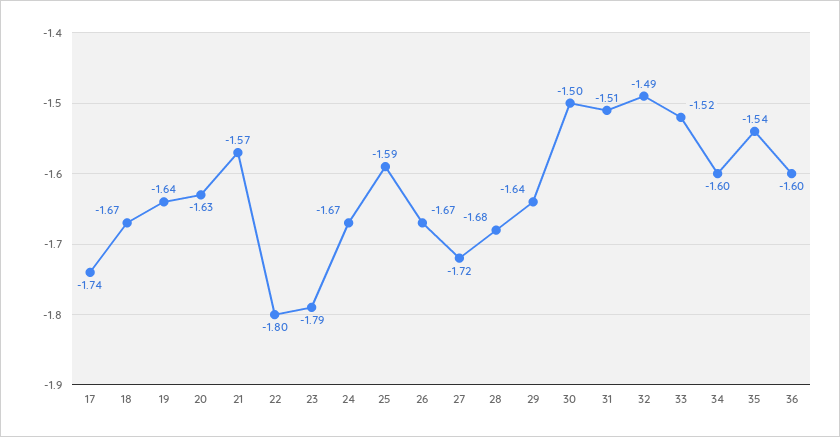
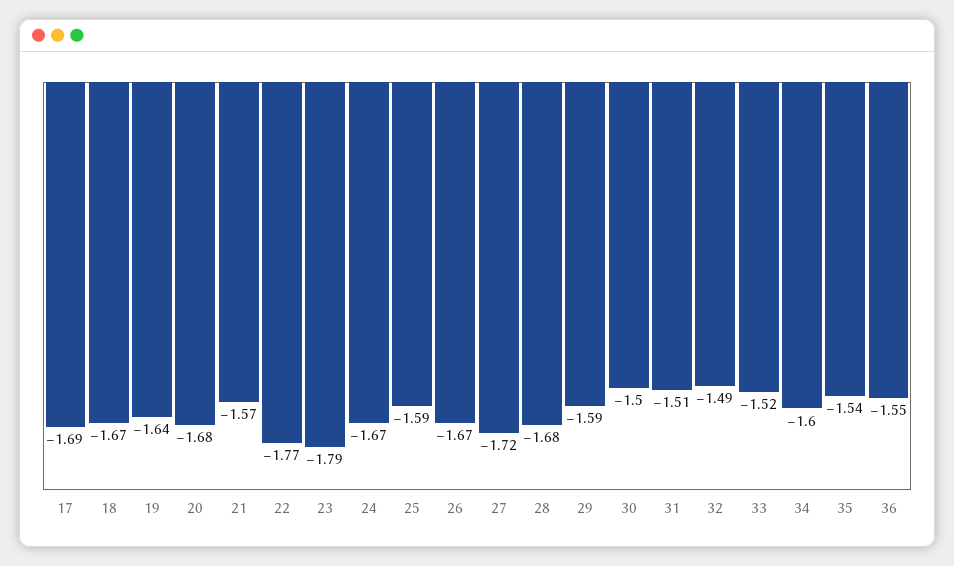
  {
-   "17": -1.74,
+   "17": -1.69,
    "18": -1.67,
    "19": -1.64,
-   "20": -1.63,
+   "20": -1.68,
    "21": -1.57,
-   "22": -1.8,
+   "22": -1.77,
    "23": -1.79,
    "24": -1.67,
    "25": -1.59,
    "26": -1.67,
    "27": -1.72,
    "28": -1.68,
-   "29": -1.64,
+   "29": -1.59,
    "30": -1.5,
    "31": -1.51,
    "32": -1.49,
    "33": -1.52,
    "34": -1.6,
    "35": -1.54,
-   "36": -1.6
+   "36": -1.55
  }

